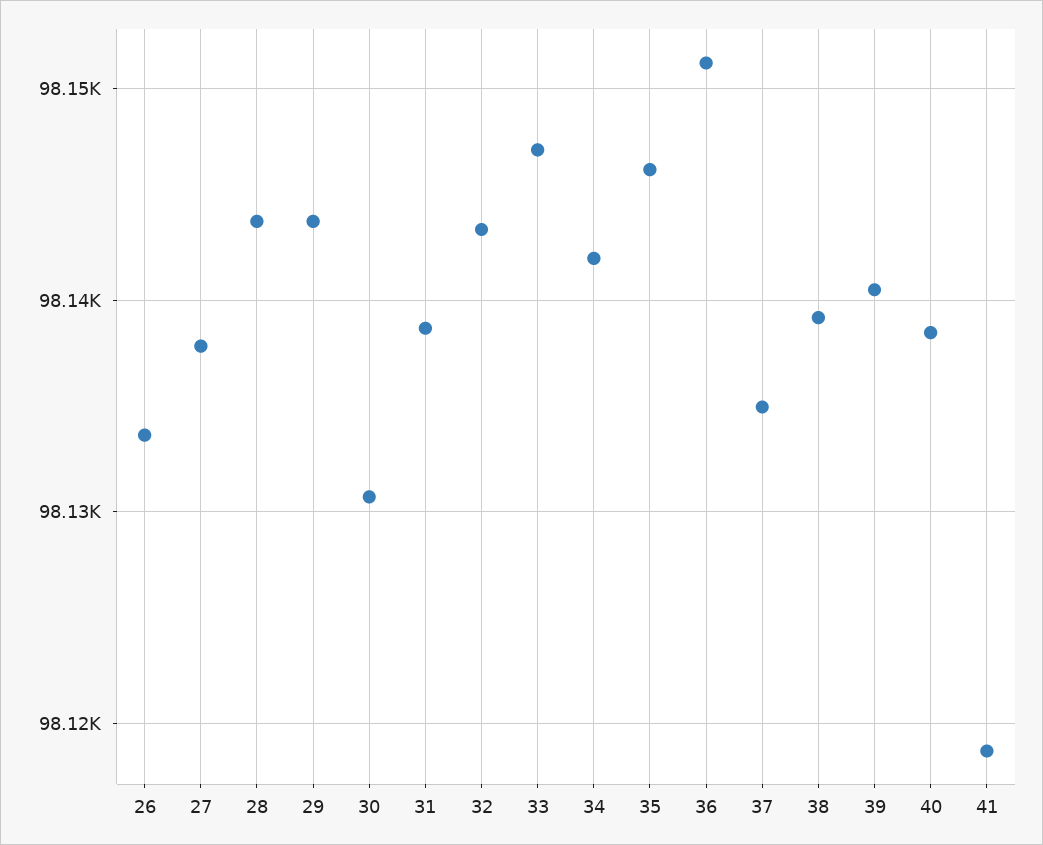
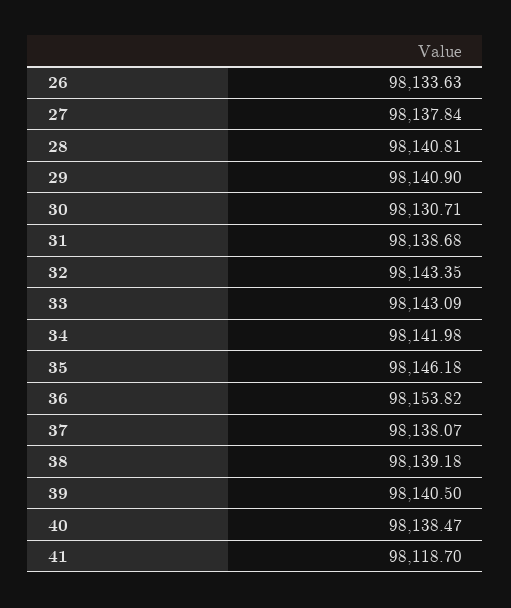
  {
    "26": 98133.63,
    "27": 98137.84,
-   "28": 98144,
+   "28": 98140.81,
-   "29": 98144,
+   "29": 98140.9,
    "30": 98130.71,
    "31": 98138.68,
    "32": 98143.35,
-   "33": 98147,
+   "33": 98143.09,
    "34": 98141.98,
    "35": 98146.18,
-   "36": 98151,
+   "36": 98153.82,
-   "37": 98135,
+   "37": 98138.07,
    "38": 98139.18,
    "39": 98140.5,
    "40": 98138.47,
    "41": 98118.7
  }

